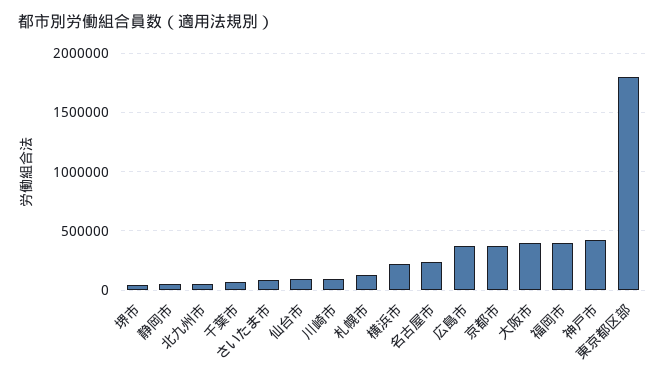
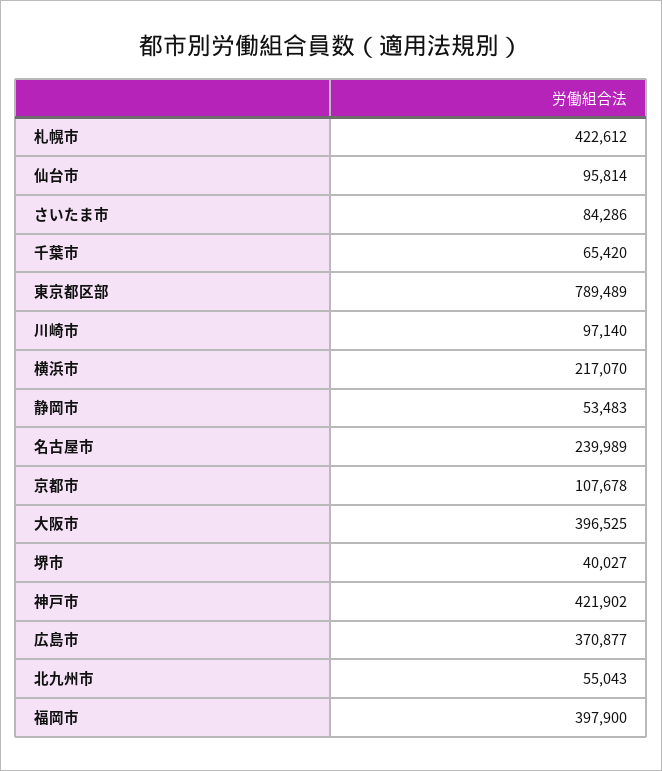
  {
    "堺市": 40027,
    "静岡市": 53483,
    "北九州市": 55043,
    "千葉市": 65420,
    "さいたま市": 84286,
    "仙台市": 95814,
    "川崎市": 97140,
-   "札幌市": 100000,
+   "札幌市": 422612,
    "横浜市": 217070,
    "名古屋市": 239989,
    "広島市": 370877,
-   "京都市": 400000,
+   "京都市": 107678,
    "大阪市": 396525,
    "福岡市": 397900,
    "神戸市": 421902,
-   "東京都区部": 1800000
+   "東京都区部": 789489
  }

